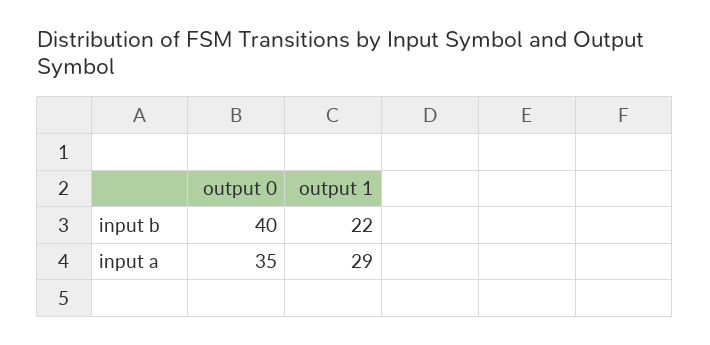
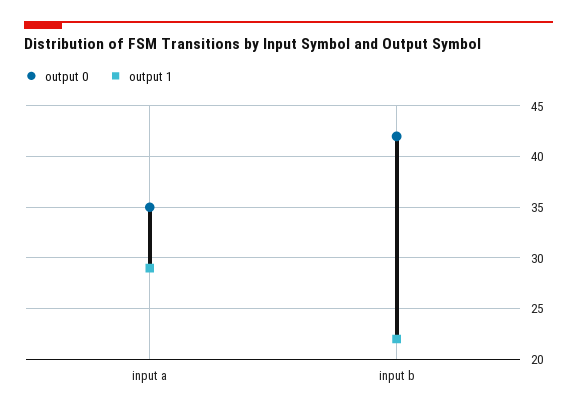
  {
    "output 0": {
-     "input b": 40,
+     "input b": 42,
      "input a": 35
    },
    "output 1": {
      "input b": 22,
      "input a": 29
    }
  }

